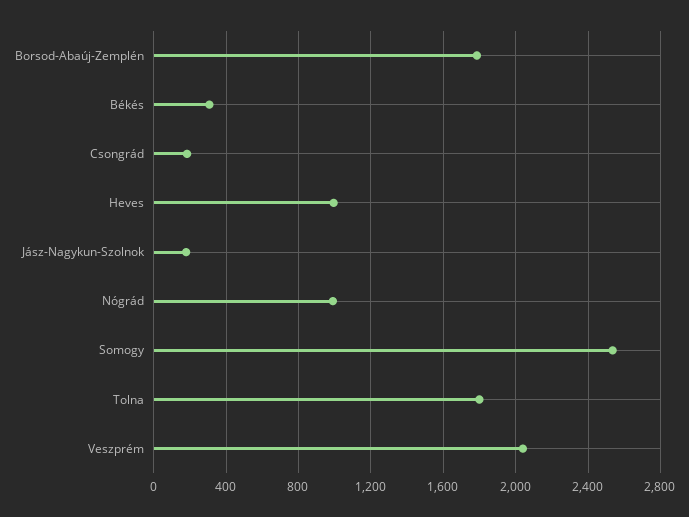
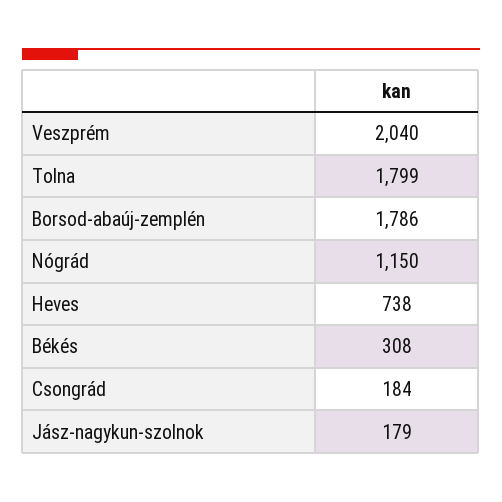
  {
    "Borsod-Abaúj-Zemplén": 1786,
    "Békés": 308,
    "Csongrád": 184,
-   "Heves": 1000,
+   "Heves": 738,
    "Jász-Nagykun-Szolnok": 179,
-   "Nógrád": 1000,
+   "Nógrád": 1150,
-   "Somogy": 2550,
    "Tolna": 1799,
    "Veszprém": 2040
  }

